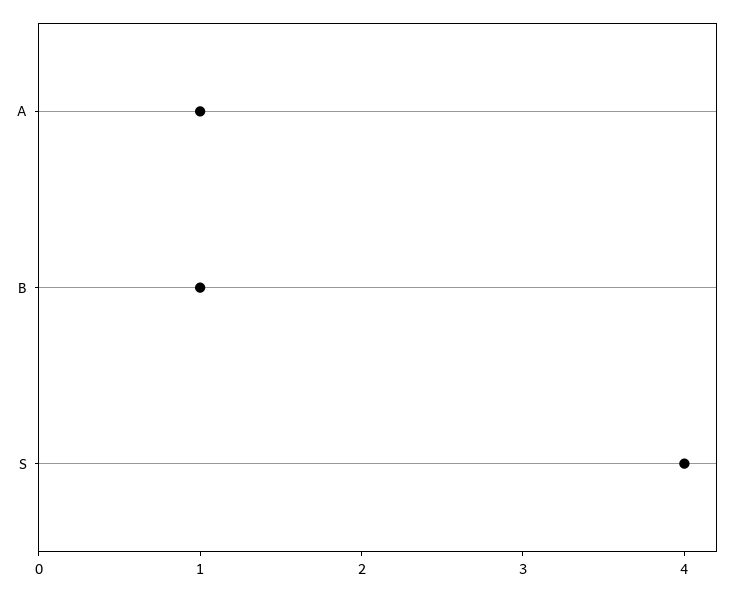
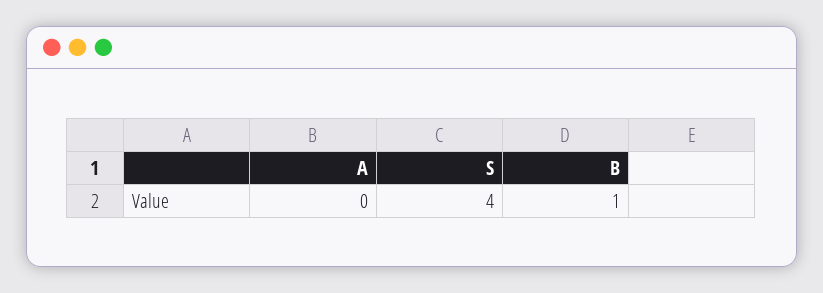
  {
-   "A": 1,
+   "A": 0,
    "B": 1,
    "S": 4
  }

